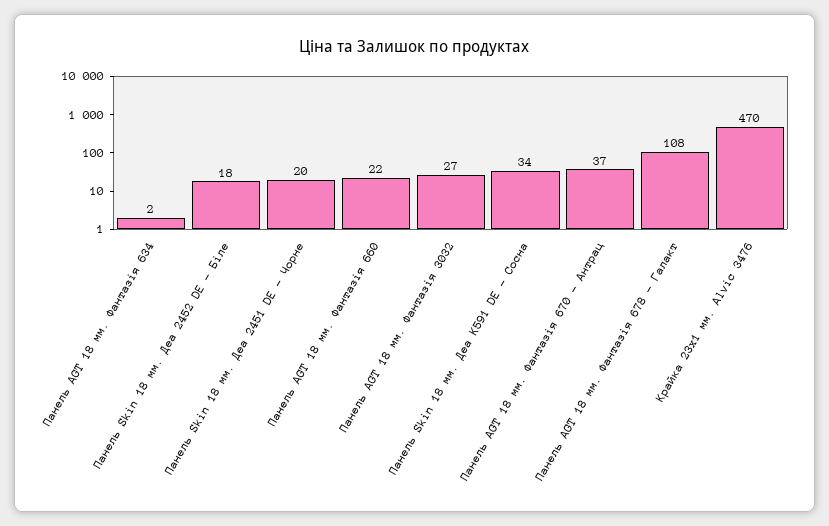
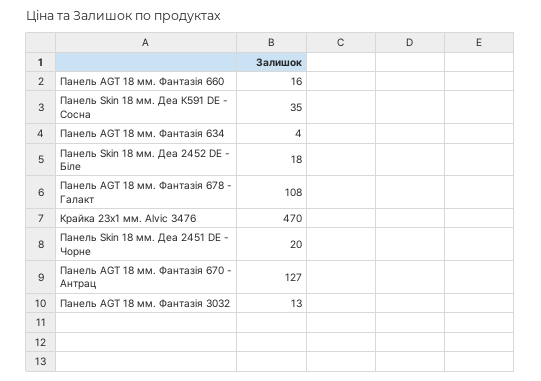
  {
-   "Панель AGT 18 мм. Фантазія 634": 2,
+   "Панель AGT 18 мм. Фантазія 634": 4,
    "Панель Skin 18 мм. Деа 2452 DE - Біле": 18,
    "Панель Skin 18 мм. Деа 2451 DE - Чорне": 20,
-   "Панель AGT 18 мм. Фантазія 660": 22,
+   "Панель AGT 18 мм. Фантазія 660": 16,
-   "Панель AGT 18 мм. Фантазія 3032": 27,
+   "Панель AGT 18 мм. Фантазія 3032": 13,
-   "Панель Skin 18 мм. Деа К591 DE - Сосна": 34,
+   "Панель Skin 18 мм. Деа К591 DE - Сосна": 35,
-   "Панель AGT 18 мм. Фантазія 670 - Антрац": 37,
+   "Панель AGT 18 мм. Фантазія 670 - Антрац": 127,
    "Панель AGT 18 мм. Фантазія 678 - Галакт": 108,
    "Крайка 23x1 мм. Alvic 3476": 470
  }

